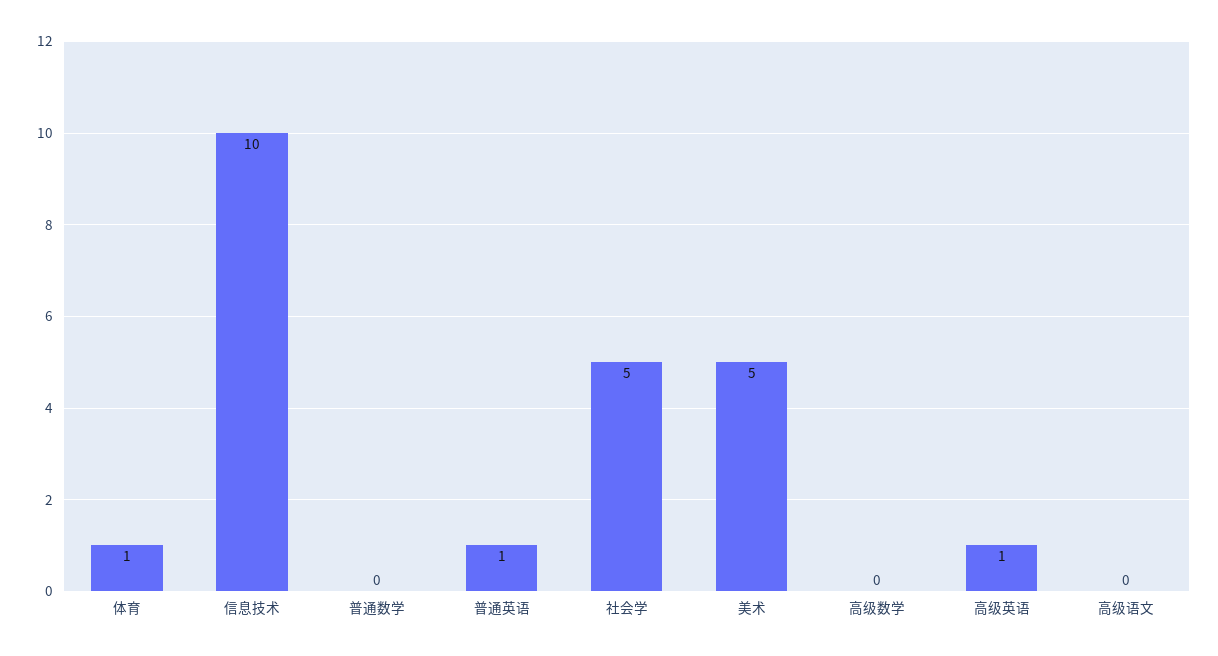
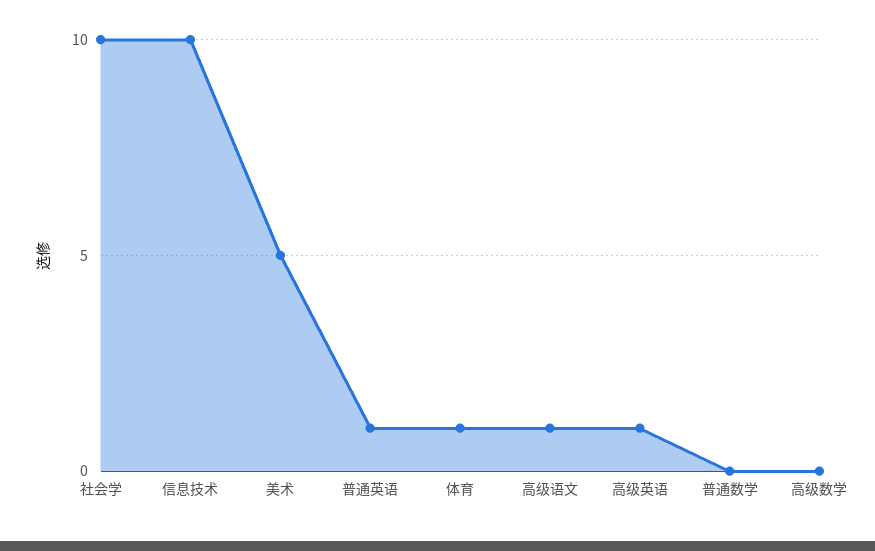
  {
    "体育": 1,
    "信息技术": 10,
    "普通数学": 0,
    "普通英语": 1,
-   "社会学": 5,
+   "社会学": 10,
    "美术": 5,
    "高级数学": 0,
    "高级英语": 1,
-   "高级语文": 0
+   "高级语文": 1
  }

